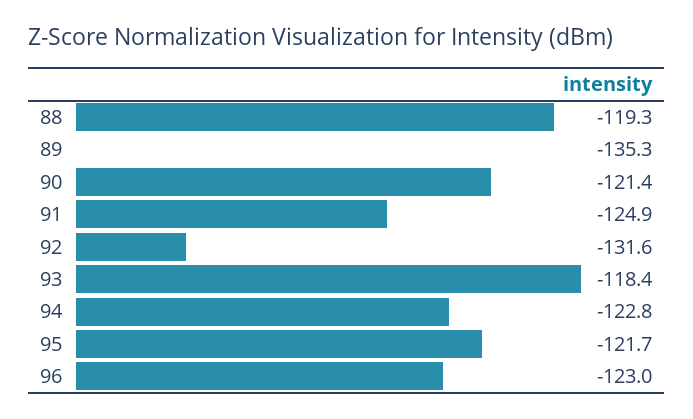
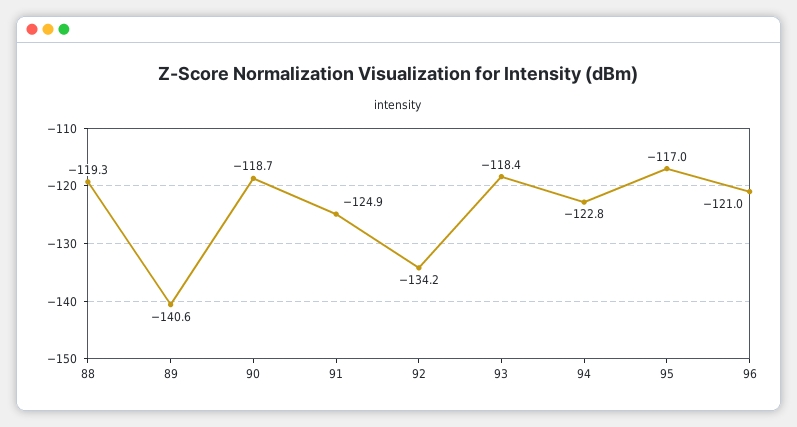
  {
    "88": -119.3,
-   "89": -135.3,
+   "89": -140.6,
-   "90": -121.4,
+   "90": -118.7,
    "91": -124.9,
-   "92": -131.6,
+   "92": -134.2,
    "93": -118.4,
    "94": -122.8,
-   "95": -121.7,
+   "95": -117,
-   "96": -123
+   "96": -121
  }

